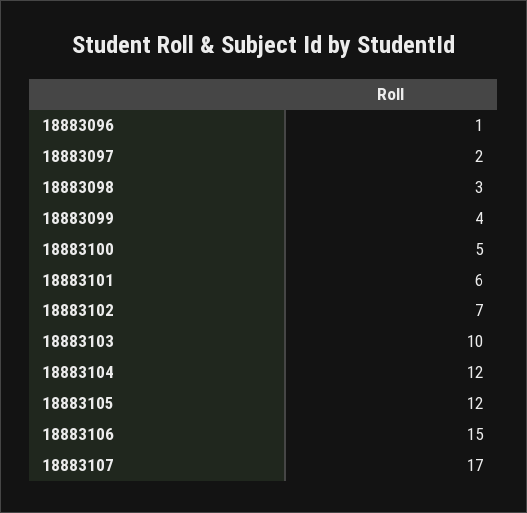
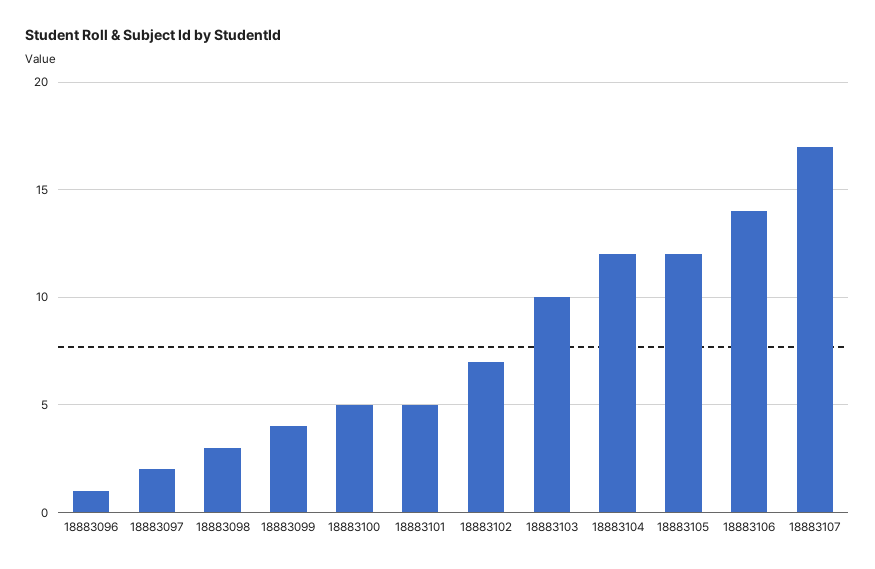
  {
    "18883096": 1,
    "18883097": 2,
    "18883098": 3,
    "18883099": 4,
    "18883100": 5,
-   "18883101": 6,
+   "18883101": 5,
    "18883102": 7,
    "18883103": 10,
    "18883104": 12,
    "18883105": 12,
-   "18883106": 15,
+   "18883106": 14,
    "18883107": 17
  }

